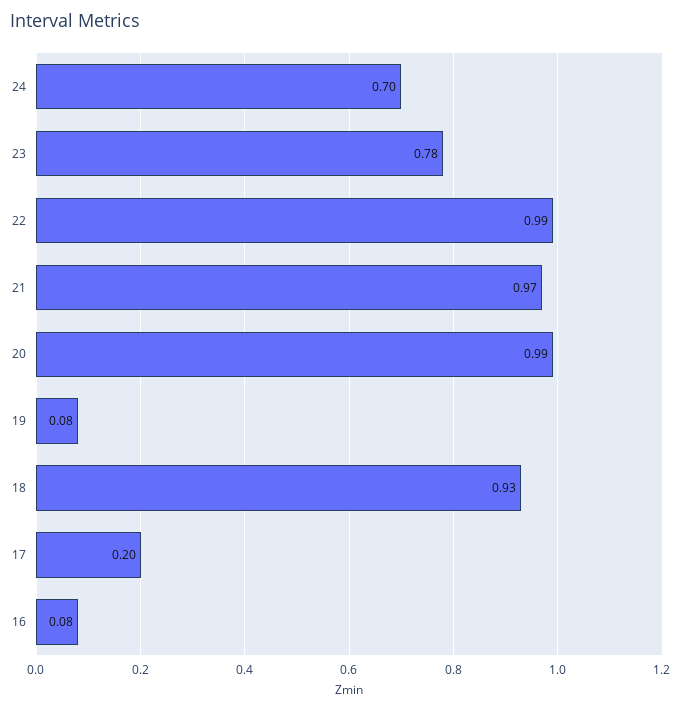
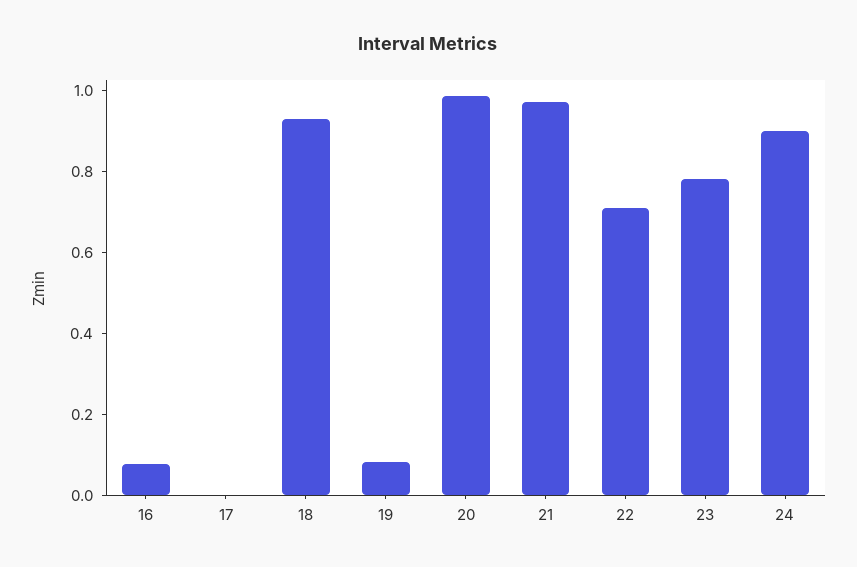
  {
-   "24": 0.7,
+   "24": 0.9,
    "23": 0.78,
-   "22": 0.99,
+   "22": 0.7,
    "21": 0.97,
    "20": 0.99,
    "19": 0.08,
    "18": 0.93,
-   "17": 0.2,
+   "17": 0,
    "16": 0.08
  }

